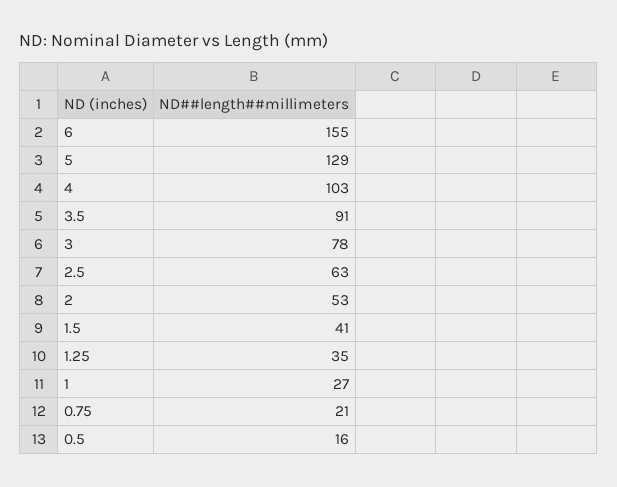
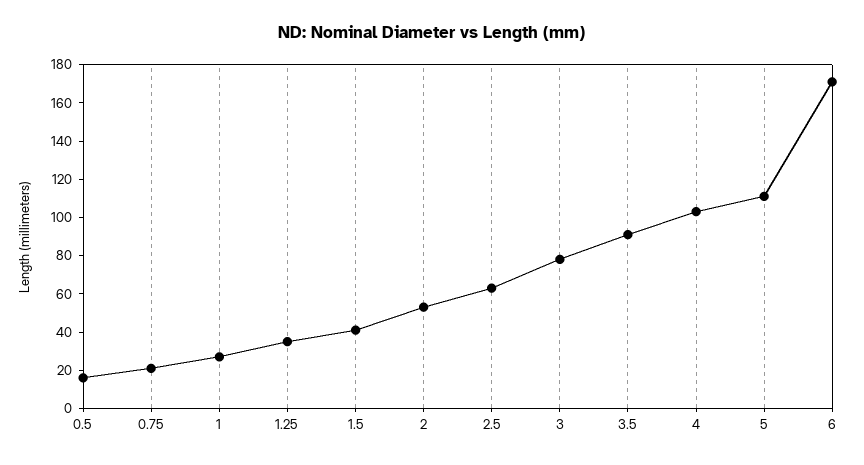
  {
-   "6": 155,
+   "6": 170,
-   "5": 129,
+   "5": 110,
    "4": 103,
    "3.5": 91,
    "3": 78,
    "2.5": 63,
    "2": 53,
    "1.5": 41,
    "1.25": 35,
    "1": 27,
    "0.75": 21,
    "0.5": 16
  }

